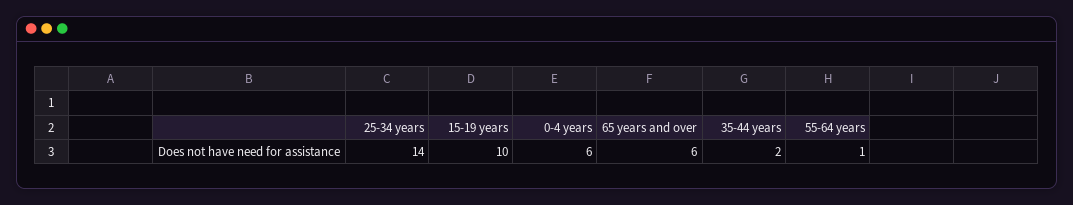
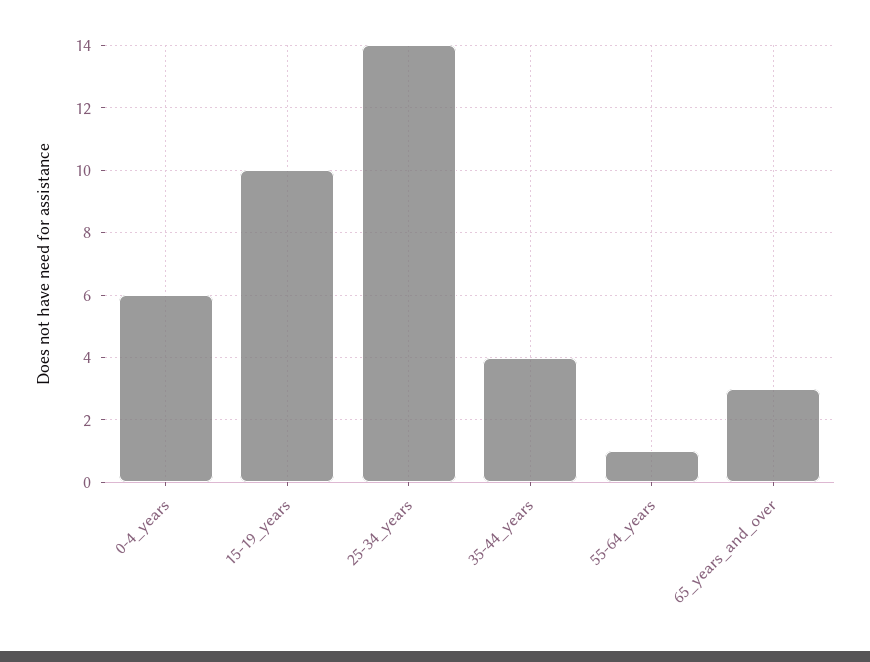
  {
    "25-34 years": 14,
    "15-19 years": 10,
    "0-4 years": 6,
-   "65 years and over": 6,
+   "65 years and over": 3,
-   "35-44 years": 2,
+   "35-44 years": 4,
    "55-64 years": 1
  }

